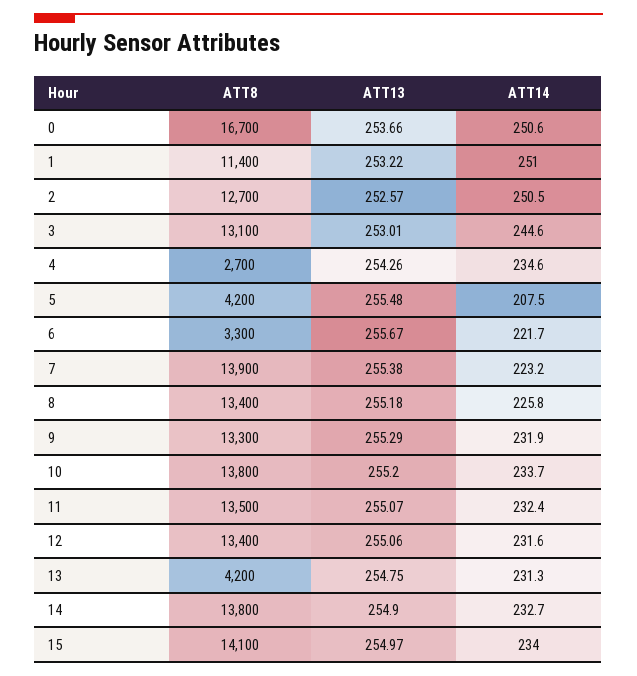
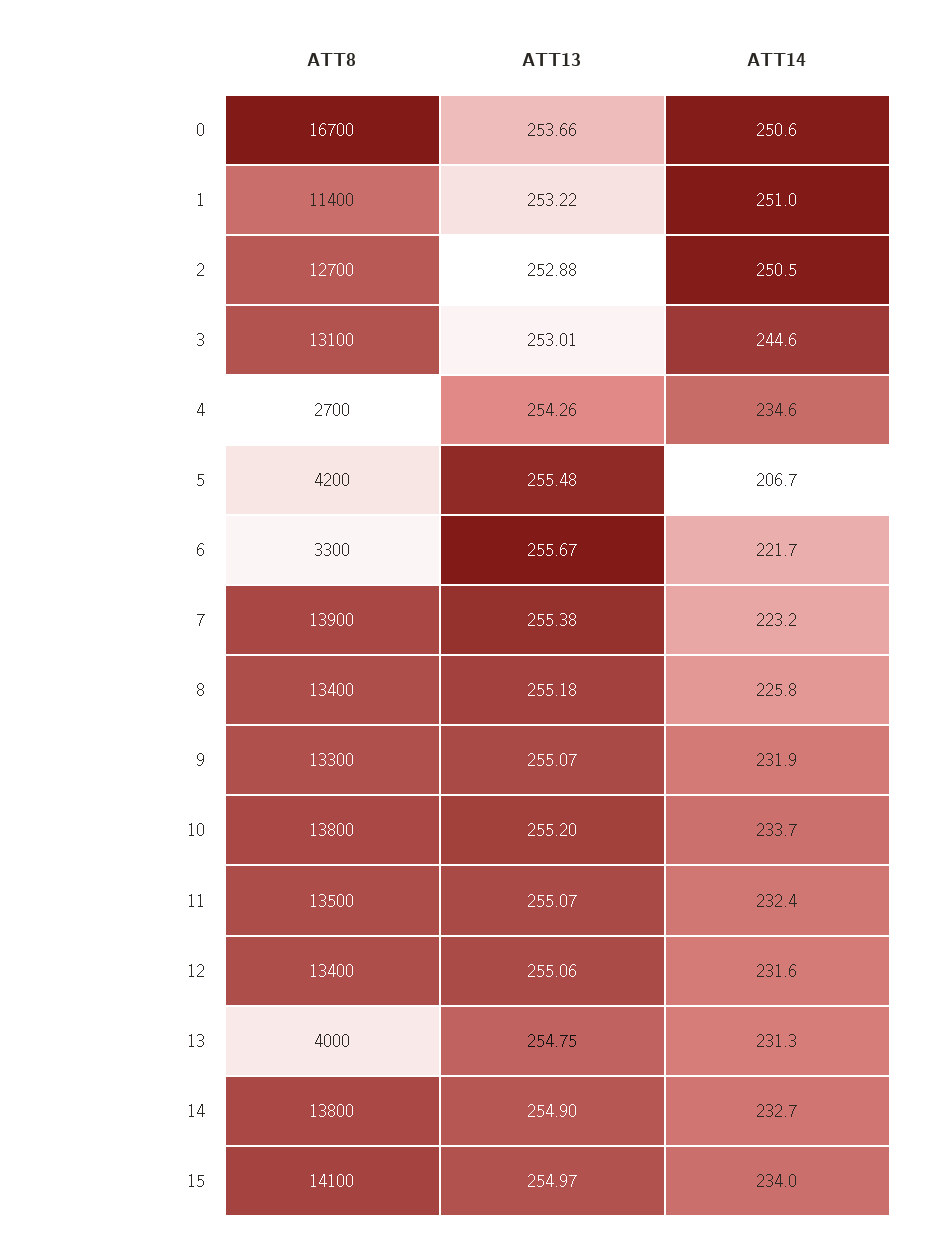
  {
    "ATT8": {
      "0": 16700,
      "1": 11400,
      "2": 12700,
      "3": 13100,
      "4": 2700,
      "5": 4200,
      "6": 3300,
      "7": 13900,
      "8": 13400,
      "9": 13300,
      "10": 13800,
      "11": 13500,
      "12": 13400,
-     "13": 4200,
+     "13": 4000,
      "14": 13800,
      "15": 14100
    },
    "ATT13": {
      "0": 253.66,
      "1": 253.22,
-     "2": 252.57,
+     "2": 252.88,
      "3": 253.01,
      "4": 254.26,
      "5": 255.48,
      "6": 255.67,
      "7": 255.38,
      "8": 255.18,
-     "9": 255.29,
+     "9": 255.07,
      "10": 255.2,
      "11": 255.07,
      "12": 255.06,
      "13": 254.75,
      "14": 254.9,
      "15": 254.97
    },
    "ATT14": {
      "0": 250.6,
      "1": 251,
      "2": 250.5,
      "3": 244.6,
      "4": 234.6,
-     "5": 207.5,
+     "5": 206.7,
      "6": 221.7,
      "7": 223.2,
      "8": 225.8,
      "9": 231.9,
      "10": 233.7,
      "11": 232.4,
      "12": 231.6,
      "13": 231.3,
      "14": 232.7,
      "15": 234
    }
  }

